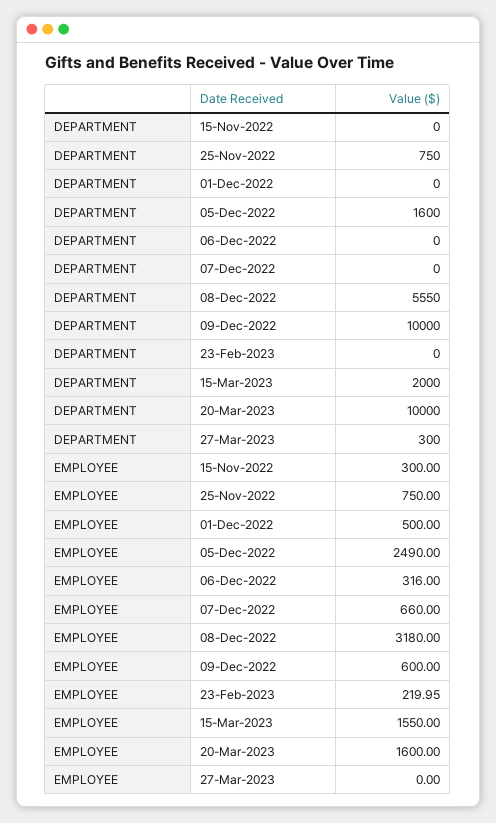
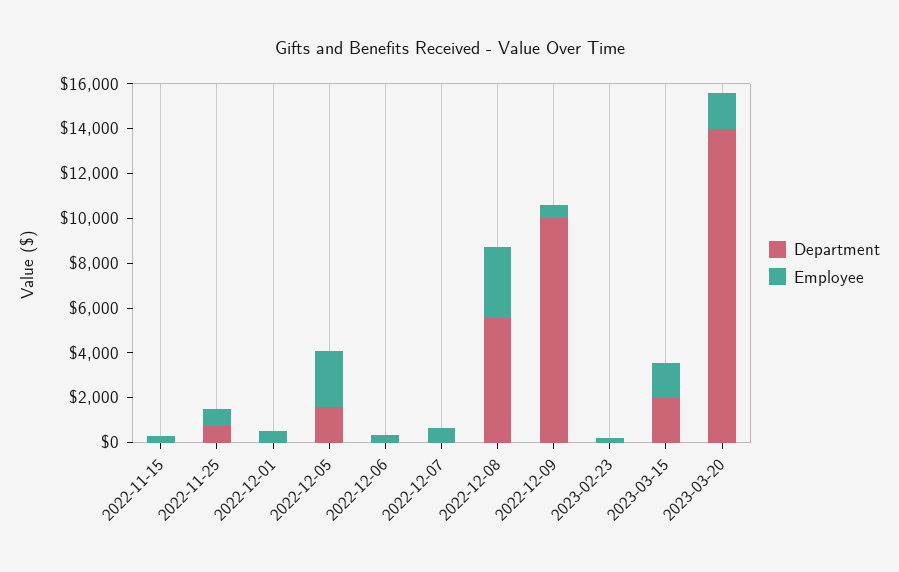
  {
    "DEPARTMENT": {
      "15-Nov-2022": 0,
      "25-Nov-2022": 750,
      "01-Dec-2022": 0,
      "05-Dec-2022": 1600,
      "06-Dec-2022": 0,
      "07-Dec-2022": 0,
      "08-Dec-2022": 5550,
      "09-Dec-2022": 10000,
      "23-Feb-2023": 0,
      "15-Mar-2023": 2000,
-     "20-Mar-2023": 10000,
+     "20-Mar-2023": 14000
-     "27-Mar-2023": 300
    },
    "EMPLOYEE": {
      "15-Nov-2022": 300,
      "25-Nov-2022": 750,
      "01-Dec-2022": 500,
      "05-Dec-2022": 2490,
      "06-Dec-2022": 316,
      "07-Dec-2022": 660,
      "08-Dec-2022": 3180,
      "09-Dec-2022": 600,
      "23-Feb-2023": 219.95,
      "15-Mar-2023": 1550,
-     "20-Mar-2023": 1600,
+     "20-Mar-2023": 1600
-     "27-Mar-2023": 0
    }
  }

